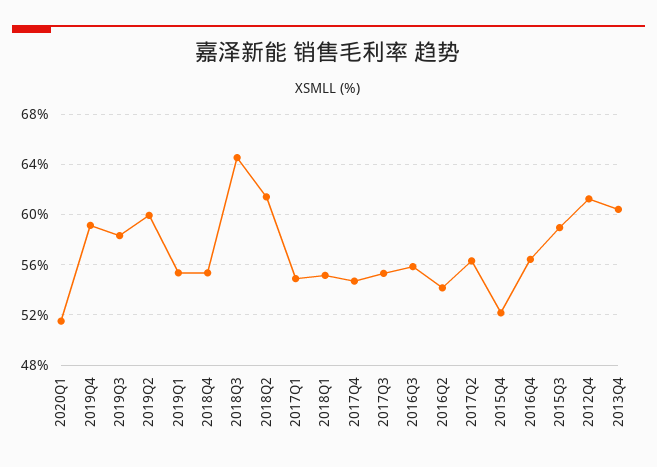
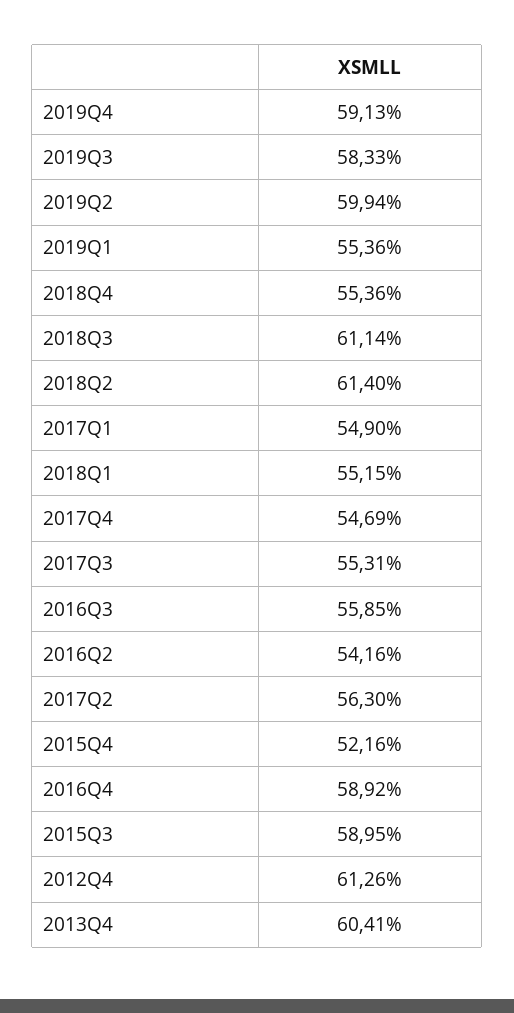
  {
-   "2020Q1": 51.5,
    "2019Q4": 59.13,
    "2019Q3": 58.33,
    "2019Q2": 59.94,
    "2019Q1": 55.36,
    "2018Q4": 55.36,
-   "2018Q3": 64.5,
+   "2018Q3": 61.14,
    "2018Q2": 61.4,
    "2017Q1": 54.9,
    "2018Q1": 55.15,
    "2017Q4": 54.69,
    "2017Q3": 55.31,
    "2016Q3": 55.85,
    "2016Q2": 54.16,
    "2017Q2": 56.3,
    "2015Q4": 52.16,
-   "2016Q4": 56.5,
+   "2016Q4": 58.92,
    "2015Q3": 58.95,
    "2012Q4": 61.26,
    "2013Q4": 60.41
  }

